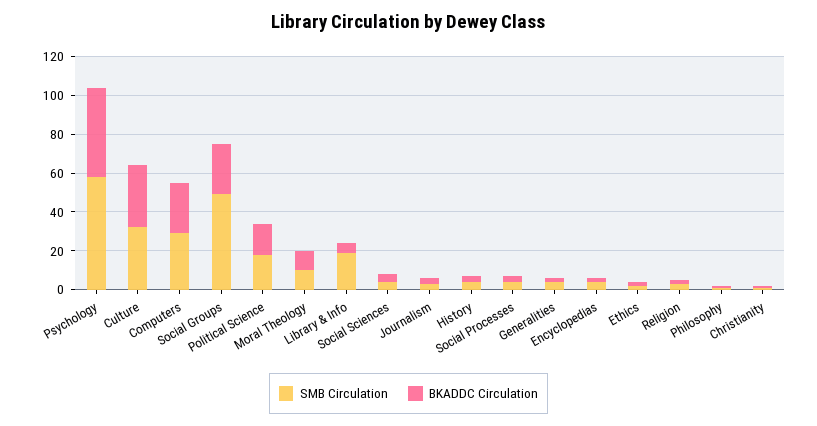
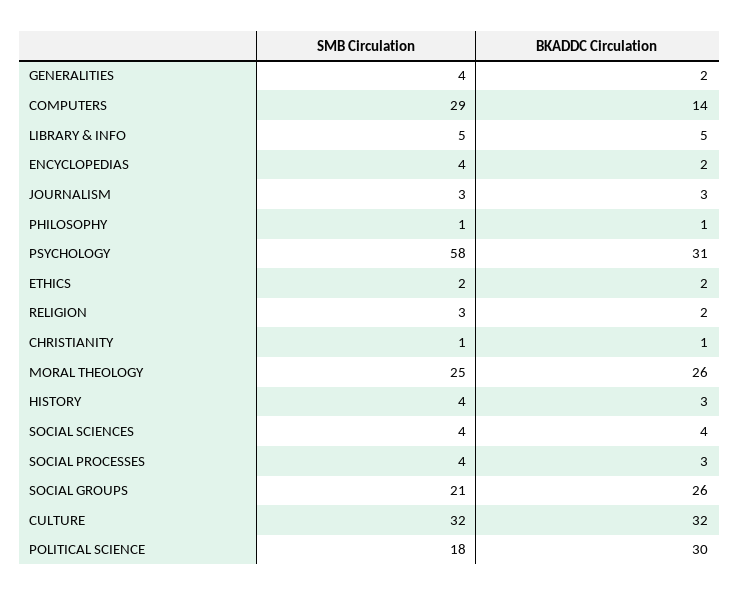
  {
    "SMB Circulation": {
      "Psychology": 58,
      "Culture": 32,
      "Computers": 29,
-     "Social Groups": 50,
+     "Social Groups": 21,
      "Political Science": 18,
-     "Moral Theology": 10,
+     "Moral Theology": 25,
-     "Library & Info": 20,
+     "Library & Info": 5,
      "Social Sciences": 4,
      "Journalism": 3,
      "History": 4,
      "Social Processes": 4,
      "Generalities": 4,
      "Encyclopedias": 4,
      "Ethics": 2,
      "Religion": 3,
      "Philosophy": 1,
      "Christianity": 1
    },
    "BKADDC Circulation": {
-     "Psychology": 45,
+     "Psychology": 31,
      "Culture": 32,
-     "Computers": 25,
+     "Computers": 14,
      "Social Groups": 26,
-     "Political Science": 15,
+     "Political Science": 30,
-     "Moral Theology": 10,
+     "Moral Theology": 26,
      "Library & Info": 5,
      "Social Sciences": 4,
      "Journalism": 3,
      "History": 3,
      "Social Processes": 3,
      "Generalities": 2,
      "Encyclopedias": 2,
      "Ethics": 2,
      "Religion": 2,
      "Philosophy": 1,
      "Christianity": 1
    }
  }

